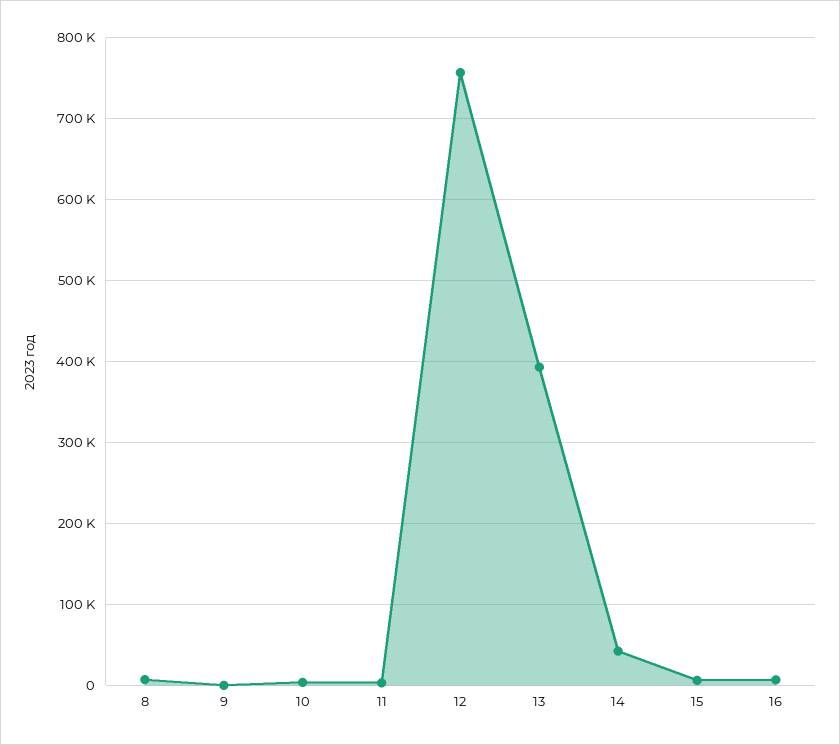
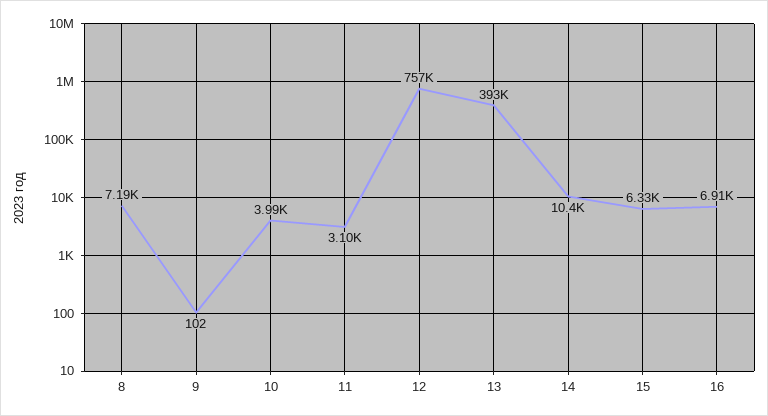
  {
    "8": 7190,
    "9": 102,
    "10": 3990,
    "11": 3100,
    "12": 757000,
    "13": 393000,
-   "14": 40000,
+   "14": 10400,
    "15": 6330,
    "16": 6910
  }

